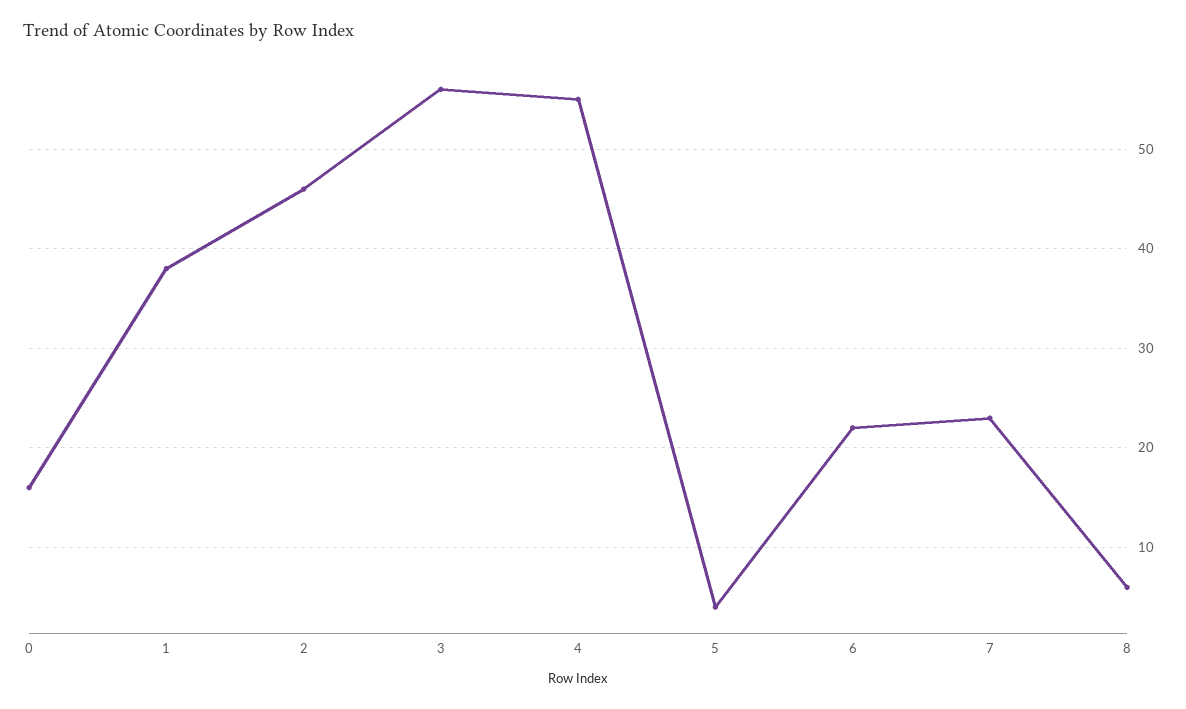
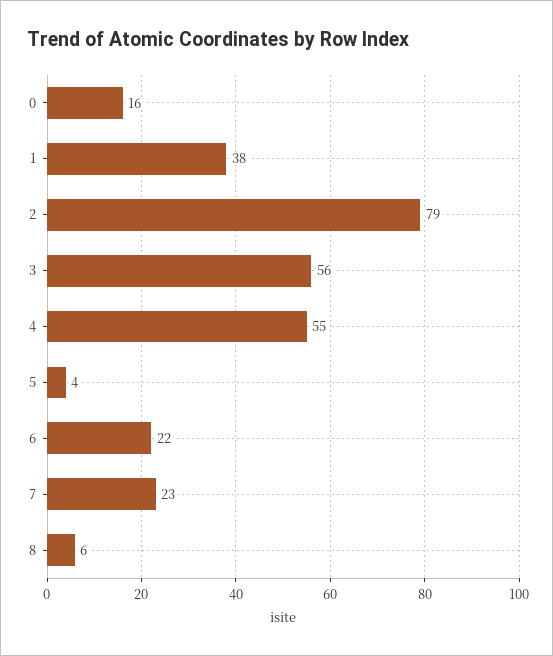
  {
    "0": 16,
    "1": 38,
-   "2": 46,
+   "2": 79,
    "3": 56,
    "4": 55,
    "5": 4,
    "6": 22,
    "7": 23,
    "8": 6
  }

